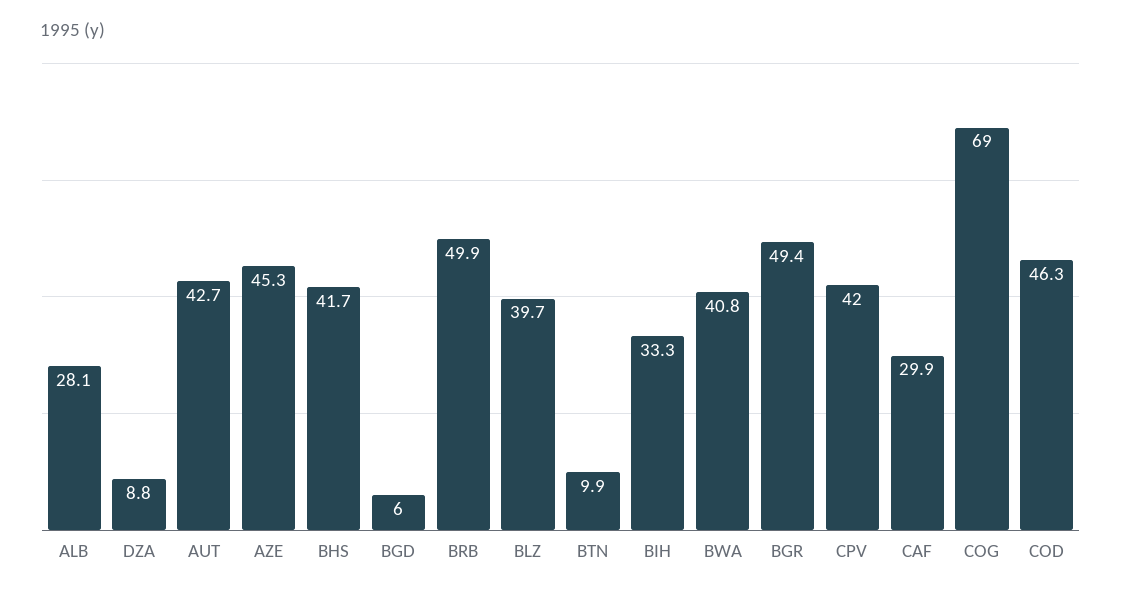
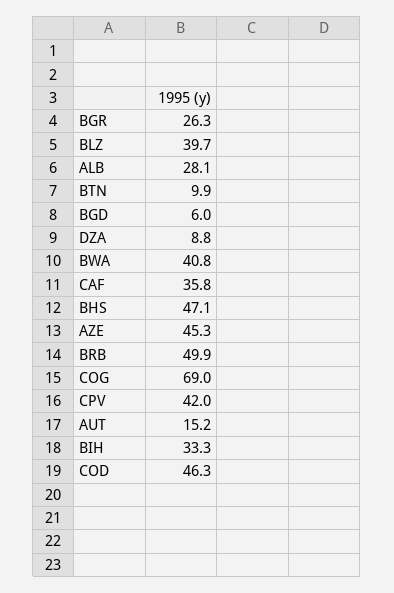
  {
    "ALB": 28.1,
    "DZA": 8.8,
-   "AUT": 42.7,
+   "AUT": 15.2,
    "AZE": 45.3,
-   "BHS": 41.7,
+   "BHS": 47.1,
    "BGD": 6,
    "BRB": 49.9,
    "BLZ": 39.7,
    "BTN": 9.9,
    "BIH": 33.3,
    "BWA": 40.8,
-   "BGR": 49.4,
+   "BGR": 26.3,
    "CPV": 42,
-   "CAF": 29.9,
+   "CAF": 35.8,
    "COG": 69,
    "COD": 46.3
  }

